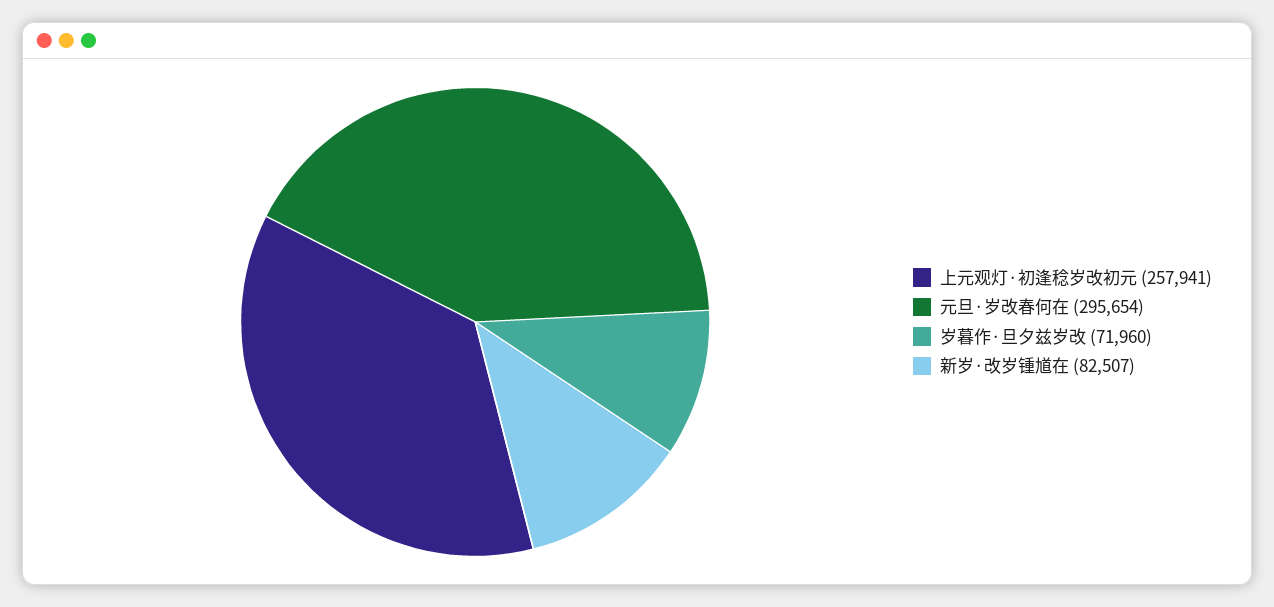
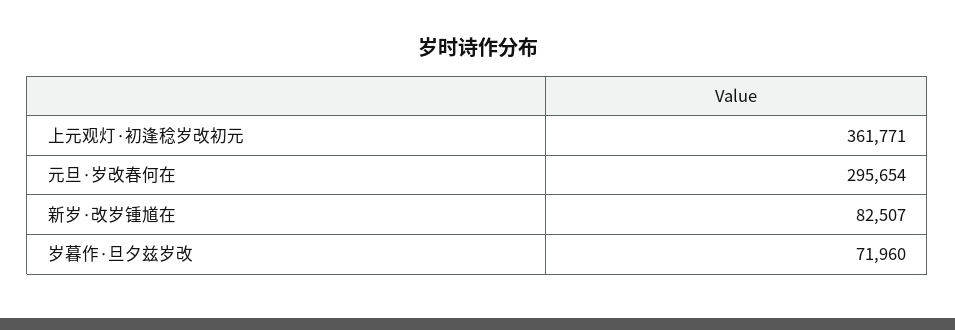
  {
-   "上元观灯·初逢稔岁改初元": 257941,
+   "上元观灯·初逢稔岁改初元": 361771,
    "元旦·岁改春何在": 295654,
    "岁暮作·旦夕兹岁改": 71960,
    "新岁·改岁锺馗在": 82507
  }

